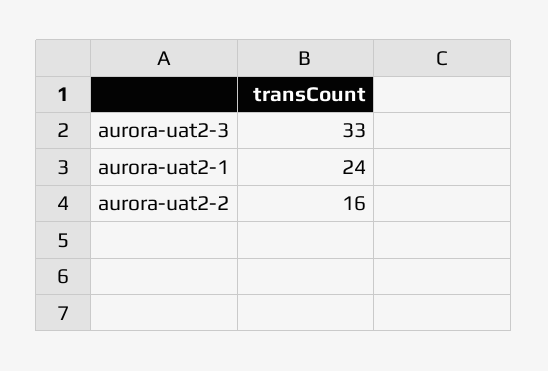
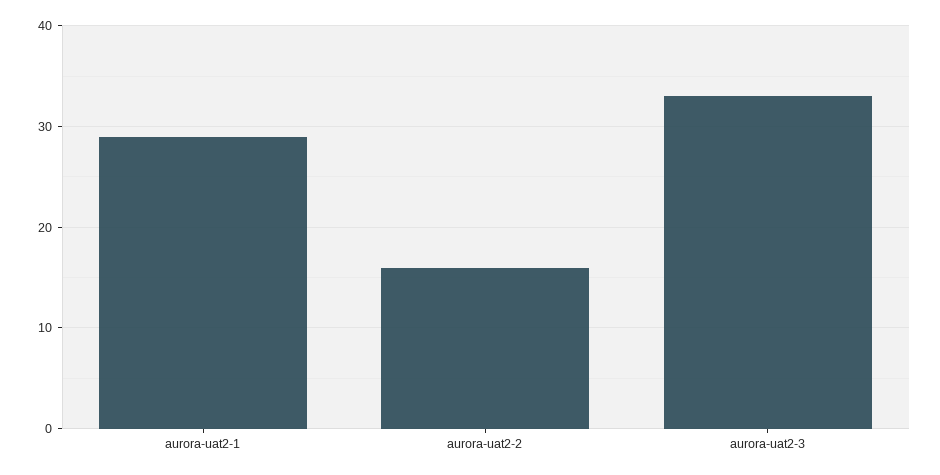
  {
    "aurora-uat2-3": 33,
-   "aurora-uat2-1": 24,
+   "aurora-uat2-1": 29,
    "aurora-uat2-2": 16
  }

